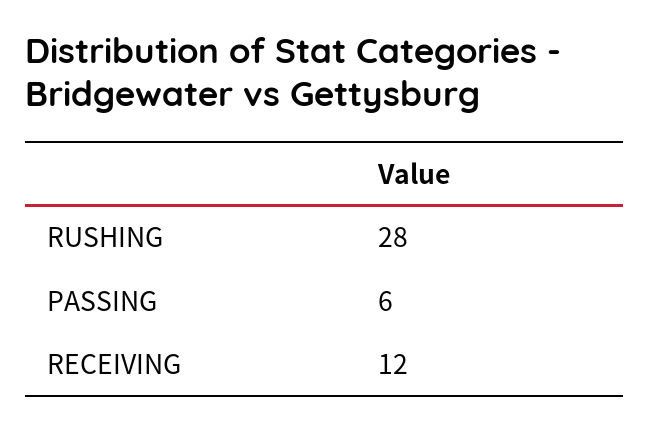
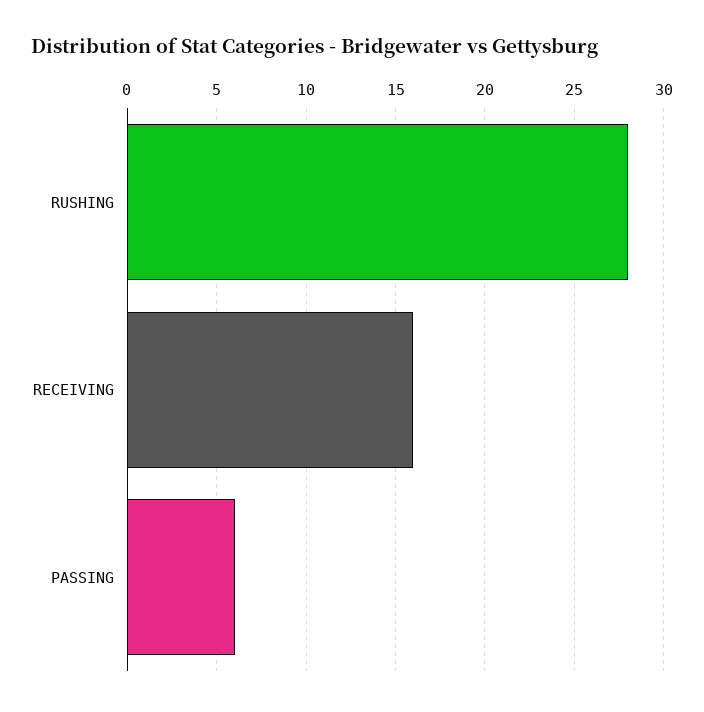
  {
    "RUSHING": 28,
    "PASSING": 6,
-   "RECEIVING": 12
+   "RECEIVING": 16
  }

